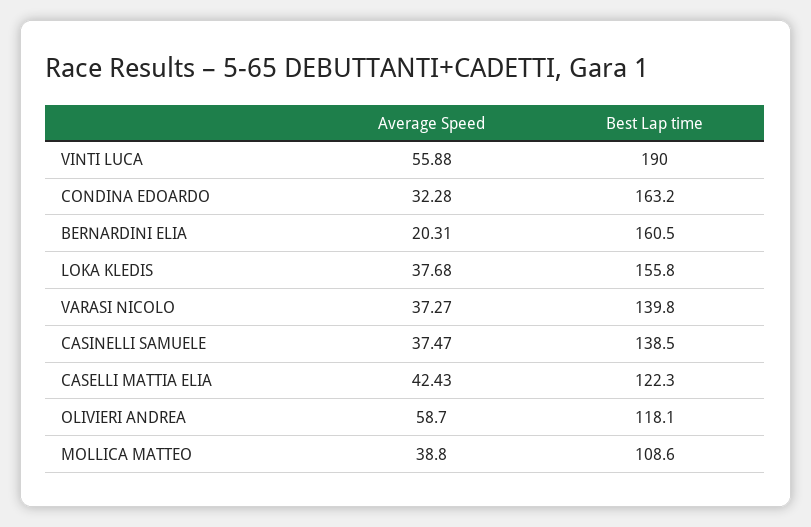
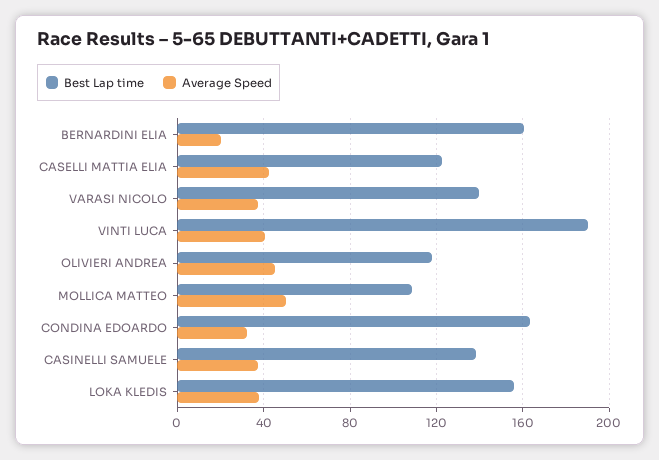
  {
    "Average Speed": {
-     "VINTI LUCA": 55.88,
+     "VINTI LUCA": 40,
      "CONDINA EDOARDO": 32.28,
      "BERNARDINI ELIA": 20.31,
      "LOKA KLEDIS": 37.68,
      "VARASI NICOLO": 37.27,
      "CASINELLI SAMUELE": 37.47,
      "CASELLI MATTIA ELIA": 42.43,
-     "OLIVIERI ANDREA": 58.7,
+     "OLIVIERI ANDREA": 45,
-     "MOLLICA MATTEO": 38.8
+     "MOLLICA MATTEO": 50
    },
    "Best Lap time": {
      "VINTI LUCA": 190,
      "CONDINA EDOARDO": 163.2,
      "BERNARDINI ELIA": 160.5,
      "LOKA KLEDIS": 155.8,
      "VARASI NICOLO": 139.8,
      "CASINELLI SAMUELE": 138.5,
      "CASELLI MATTIA ELIA": 122.3,
      "OLIVIERI ANDREA": 118.1,
      "MOLLICA MATTEO": 108.6
    }
  }

